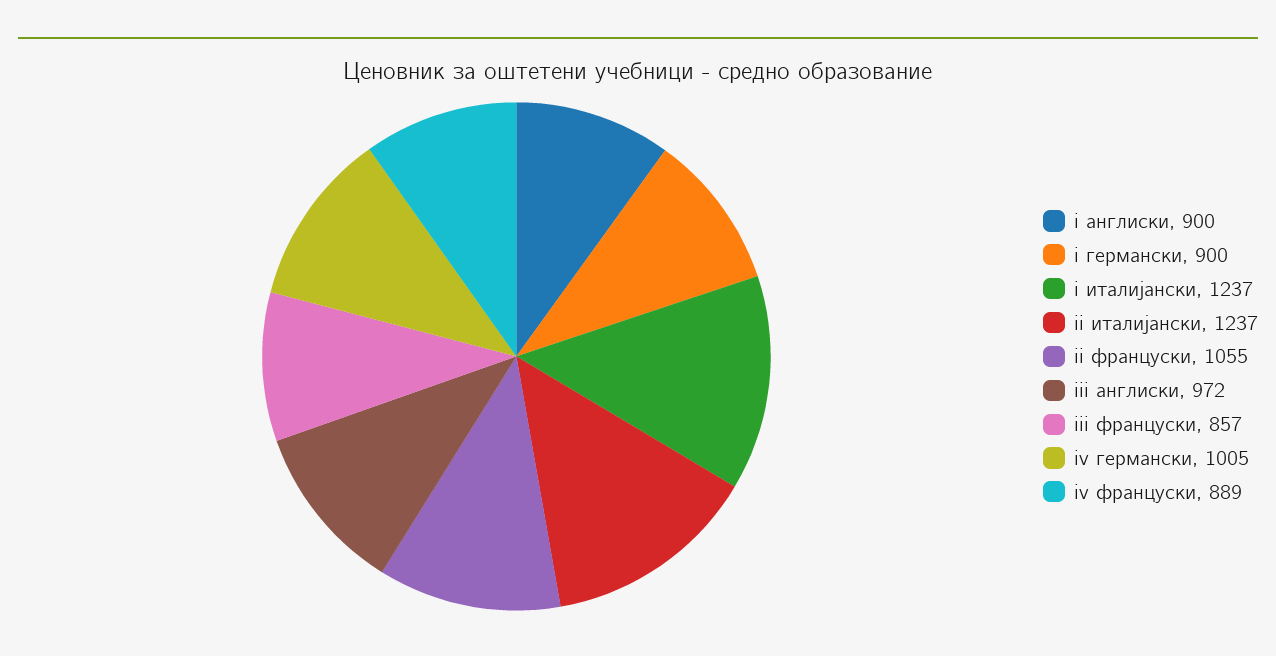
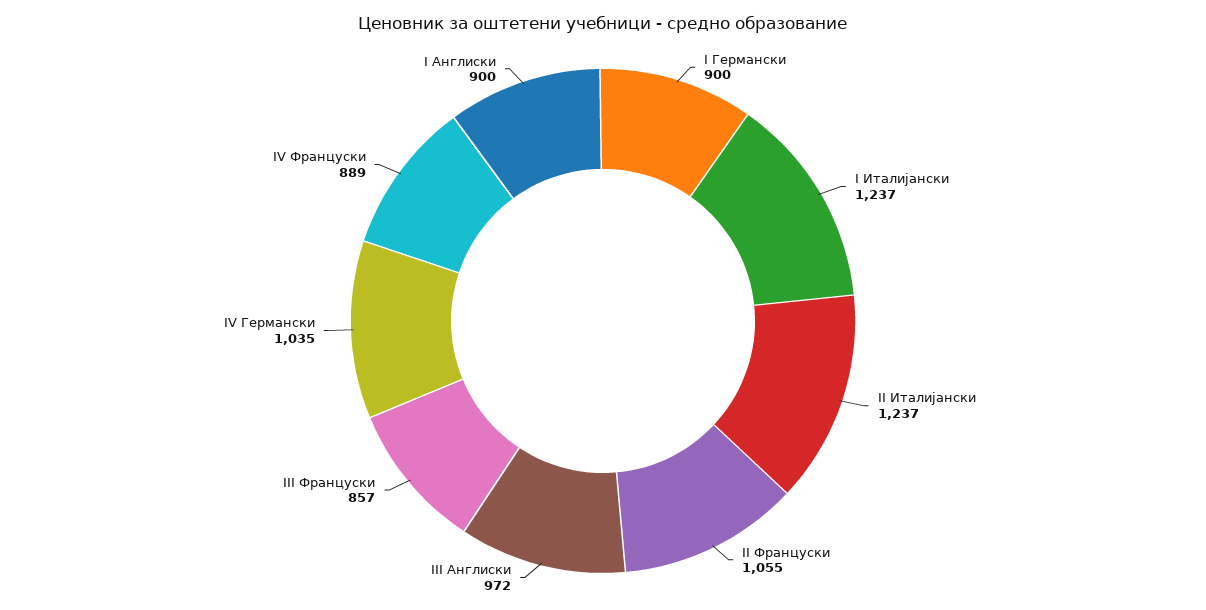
  {
    "i англиски": 900,
    "i германски": 900,
    "i италијански": 1237,
    "ii италијански": 1237,
    "ii француски": 1055,
    "iii англиски": 972,
    "iii француски": 857,
-   "iv германски": 1005,
+   "iv германски": 1035,
    "iv француски": 889
  }

